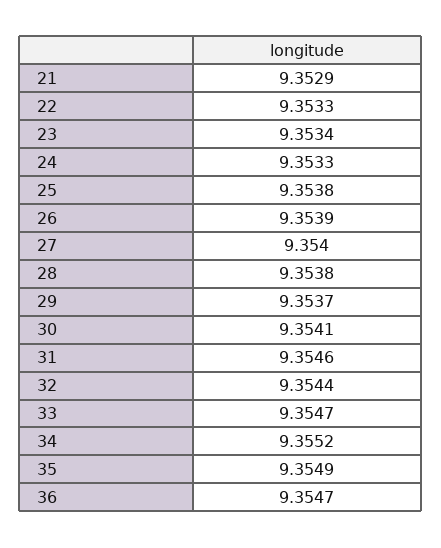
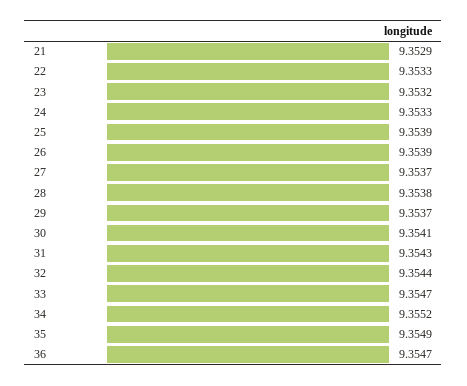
  {
    "21": 9.3529,
    "22": 9.3533,
-   "23": 9.3534,
+   "23": 9.3532,
    "24": 9.3533,
-   "25": 9.3538,
+   "25": 9.3539,
    "26": 9.3539,
-   "27": 9.354,
+   "27": 9.3537,
    "28": 9.3538,
    "29": 9.3537,
    "30": 9.3541,
-   "31": 9.3546,
+   "31": 9.3543,
    "32": 9.3544,
    "33": 9.3547,
    "34": 9.3552,
    "35": 9.3549,
    "36": 9.3547
  }

